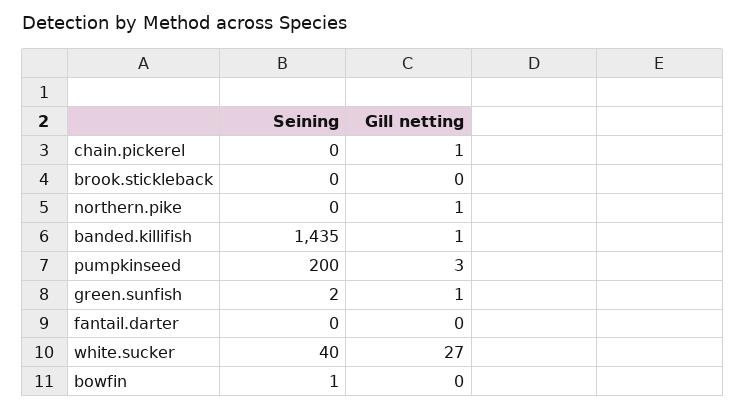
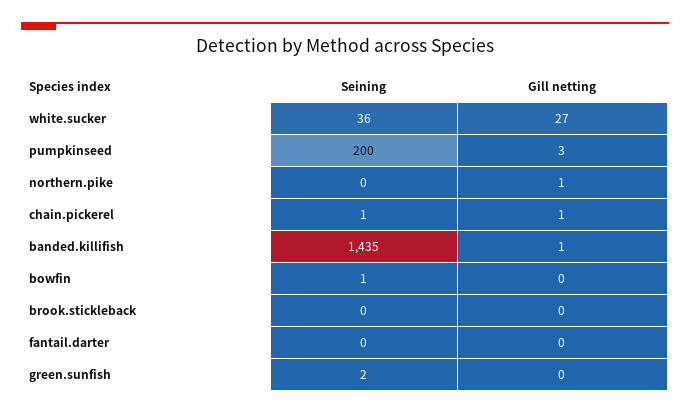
  {
    "Seining": {
-     "chain.pickerel": 0,
+     "chain.pickerel": 1,
      "brook.stickleback": 0,
      "northern.pike": 0,
      "banded.killifish": 1435,
      "pumpkinseed": 200,
      "green.sunfish": 2,
      "fantail.darter": 0,
-     "white.sucker": 40,
+     "white.sucker": 36,
      "bowfin": 1
    },
    "Gill netting": {
      "chain.pickerel": 1,
      "brook.stickleback": 0,
      "northern.pike": 1,
      "banded.killifish": 1,
      "pumpkinseed": 3,
-     "green.sunfish": 1,
+     "green.sunfish": 0,
      "fantail.darter": 0,
      "white.sucker": 27,
      "bowfin": 0
    }
  }

